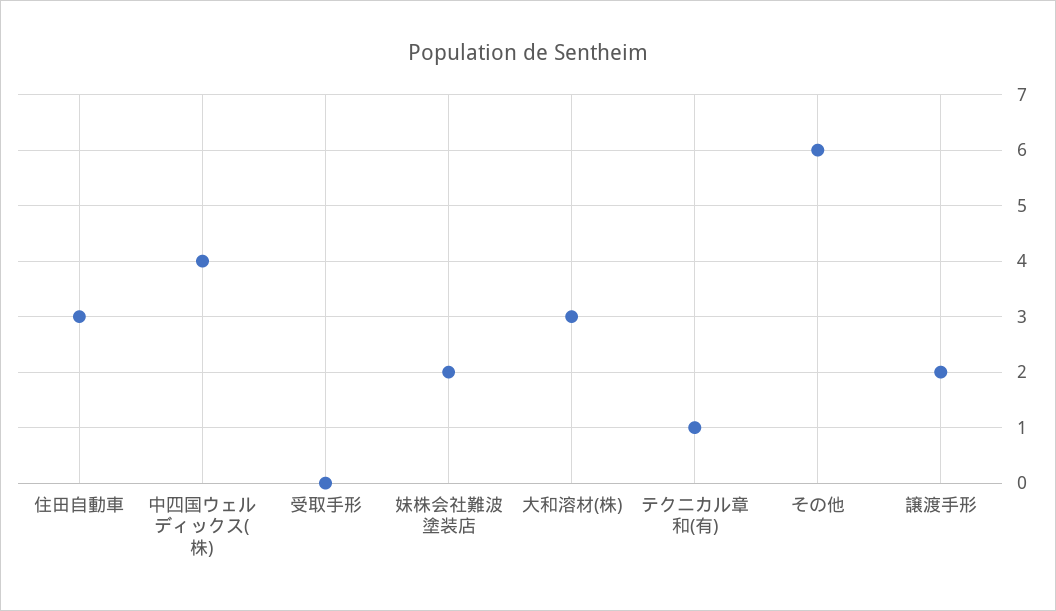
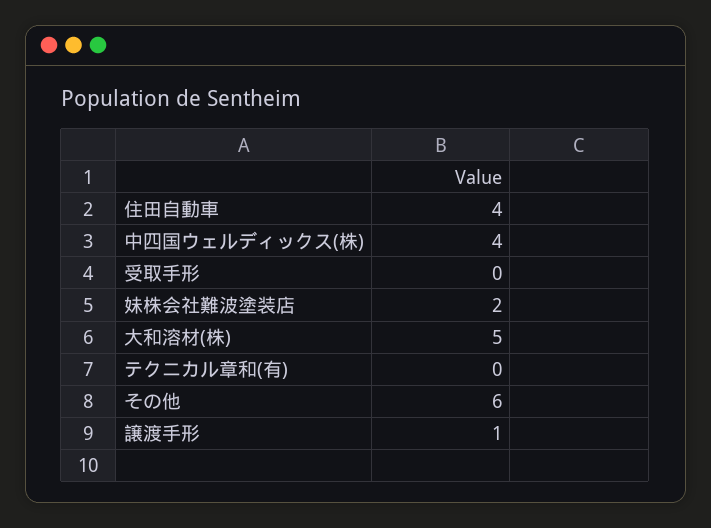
  {
-   "住田自動車": 3,
+   "住田自動車": 4,
    "中四国ウェルディックス(株)": 4,
    "受取手形": 0,
    "妹株会社難波塗装店": 2,
-   "大和溶材(株)": 3,
+   "大和溶材(株)": 5,
-   "テクニカル章和(有)": 1,
+   "テクニカル章和(有)": 0,
    "その他": 6,
-   "譲渡手形": 2
+   "譲渡手形": 1
  }

